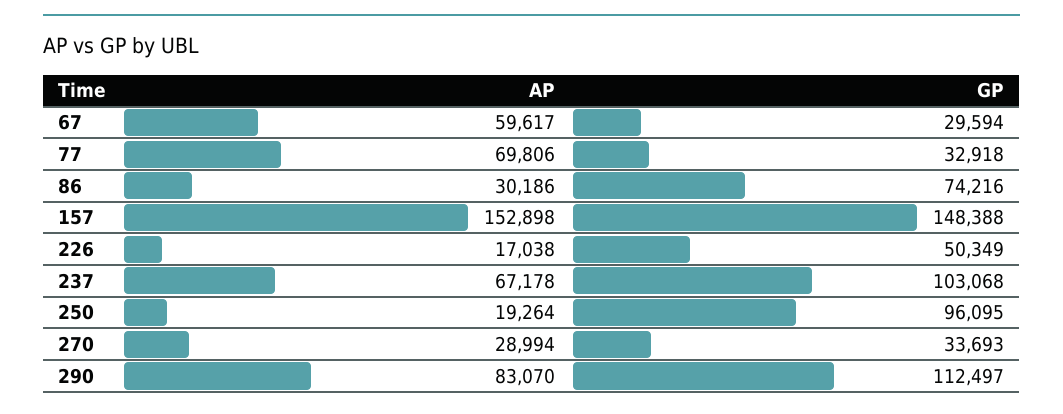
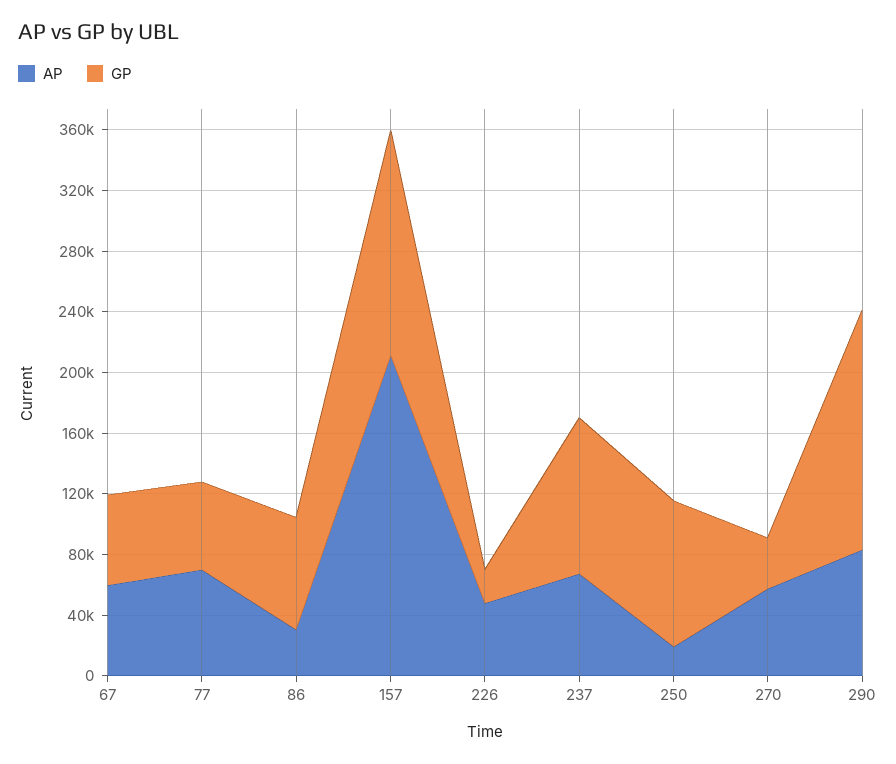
  {
    "AP": {
      "67": 59617,
      "77": 69806,
      "86": 30186,
-     "157": 152898,
+     "157": 210000,
-     "226": 17038,
+     "226": 50000,
      "237": 67178,
      "250": 19264,
-     "270": 28994,
+     "270": 60000,
      "290": 83070
    },
    "GP": {
-     "67": 29594,
+     "67": 60000,
-     "77": 32918,
+     "77": 60000,
      "86": 74216,
      "157": 148388,
-     "226": 50349,
+     "226": 20000,
      "237": 103068,
      "250": 96095,
      "270": 33693,
-     "290": 112497
+     "290": 160000
    }
  }

